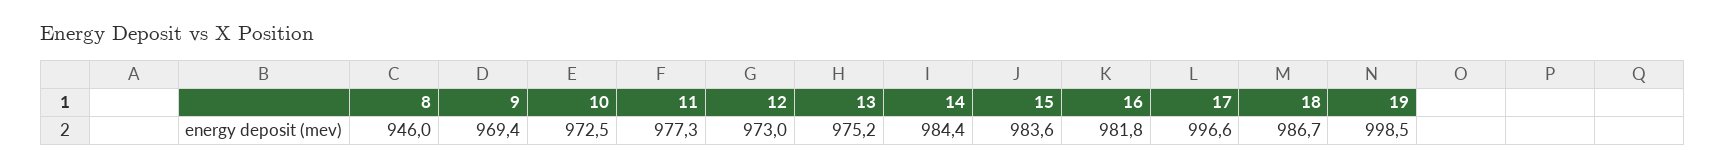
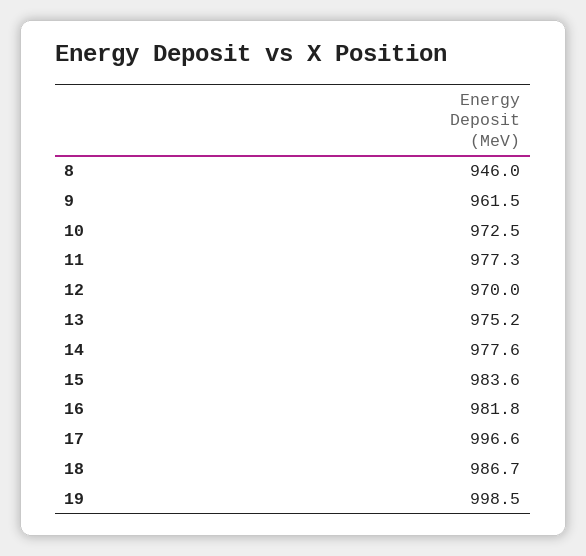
  {
    "8": 946,
-   "9": 969.4,
+   "9": 961.5,
    "10": 972.5,
    "11": 977.3,
-   "12": 973,
+   "12": 970,
    "13": 975.2,
-   "14": 984.4,
+   "14": 977.6,
    "15": 983.6,
    "16": 981.8,
    "17": 996.6,
    "18": 986.7,
    "19": 998.5
  }

